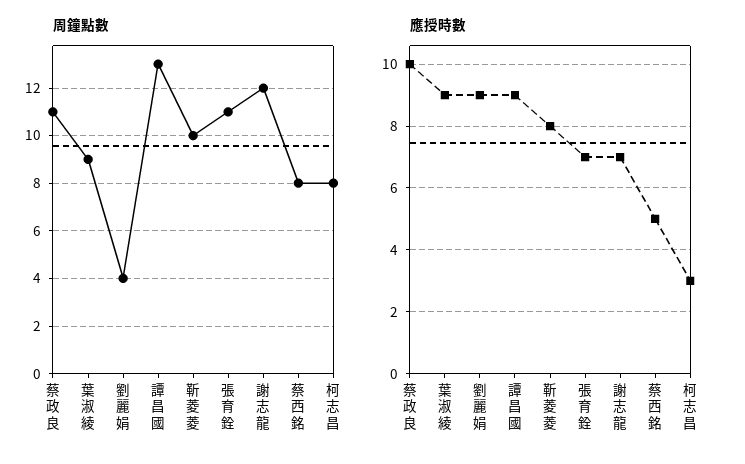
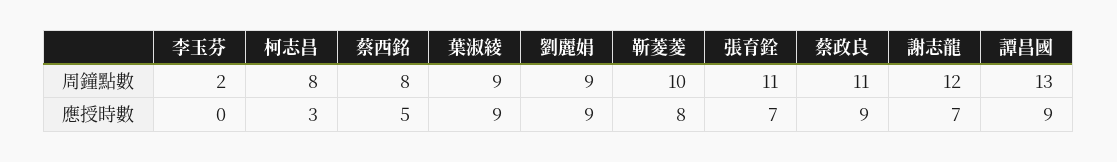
  {
    "周鐘點數": {
      "蔡政良": 11,
      "葉淑綾": 9,
-     "劉麗娟": 4,
+     "劉麗娟": 9,
      "譚昌國": 13,
      "靳菱菱": 10,
      "張育銓": 11,
      "謝志龍": 12,
      "蔡西銘": 8,
-     "柯志昌": 8
+     "柯志昌": 8,
+     "李玉芬": 2
    },
    "應授時數": {
-     "蔡政良": 10,
+     "蔡政良": 9,
      "葉淑綾": 9,
      "劉麗娟": 9,
      "譚昌國": 9,
      "靳菱菱": 8,
      "張育銓": 7,
      "謝志龍": 7,
      "蔡西銘": 5,
-     "柯志昌": 3
+     "柯志昌": 3,
+     "李玉芬": 0
    }
  }

